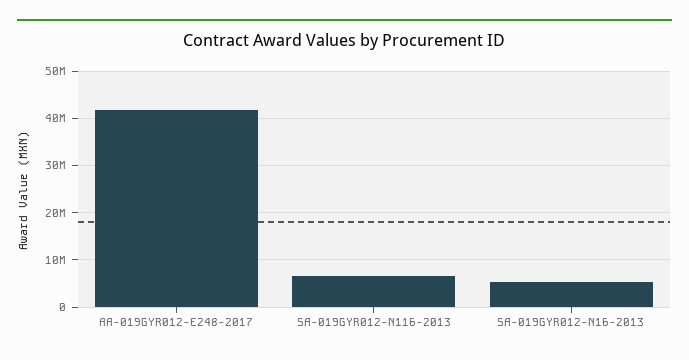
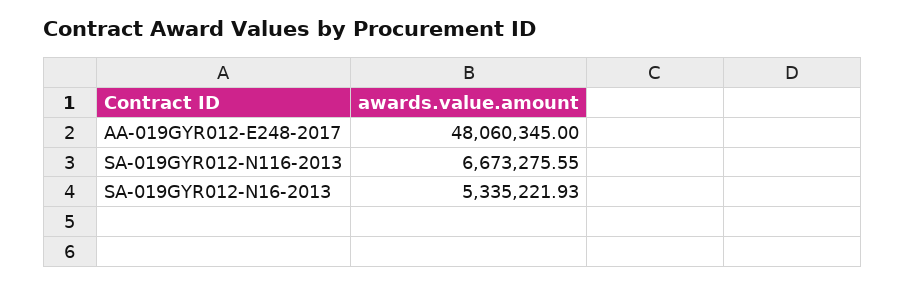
  {
-   "AA-019GYR012-E248-2017": 42000000,
+   "AA-019GYR012-E248-2017": 48060345,
    "SA-019GYR012-N116-2013": 6673275.55,
    "SA-019GYR012-N16-2013": 5335221.93
  }

